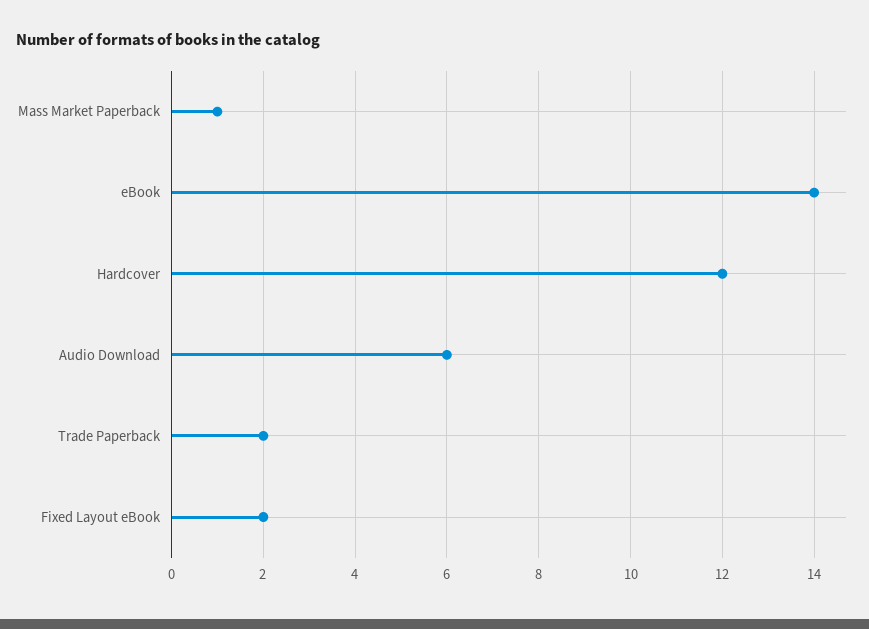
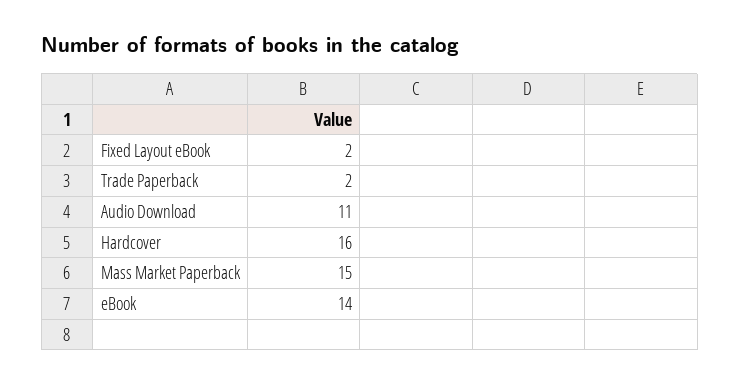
  {
-   "Mass Market Paperback": 1,
+   "Mass Market Paperback": 15,
    "eBook": 14,
-   "Hardcover": 12,
+   "Hardcover": 16,
-   "Audio Download": 6,
+   "Audio Download": 11,
    "Trade Paperback": 2,
    "Fixed Layout eBook": 2
  }

